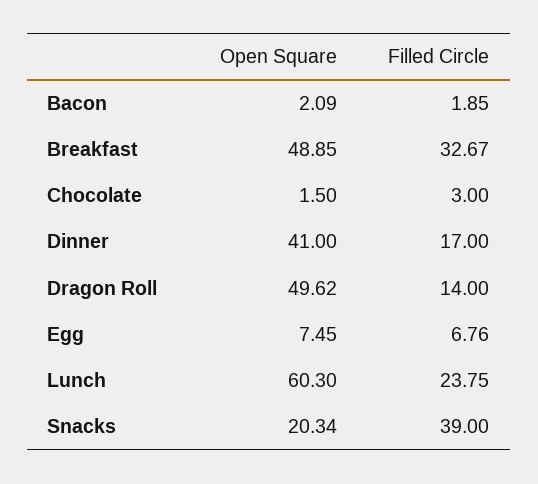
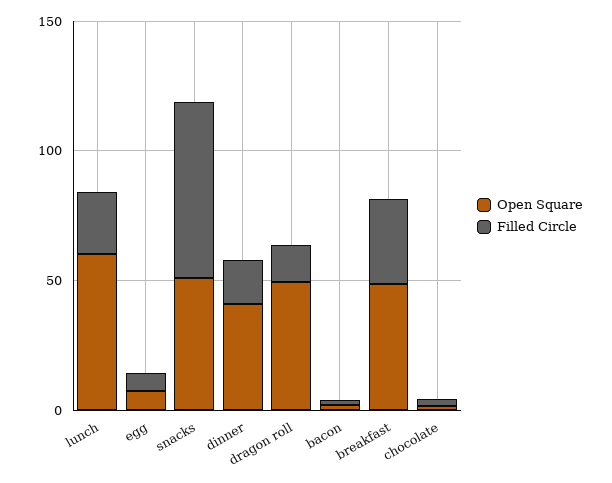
  {
    "Open Square": {
      "Bacon": 2.09,
      "Breakfast": 48.85,
      "Chocolate": 1.5,
      "Dinner": 41,
      "Dragon Roll": 49.62,
      "Egg": 7.45,
      "Lunch": 60.3,
-     "Snacks": 20.34
+     "Snacks": 50
    },
    "Filled Circle": {
      "Bacon": 1.85,
      "Breakfast": 32.67,
      "Chocolate": 3,
      "Dinner": 17,
      "Dragon Roll": 14,
      "Egg": 6.76,
      "Lunch": 23.75,
-     "Snacks": 39
+     "Snacks": 70
    }
  }

